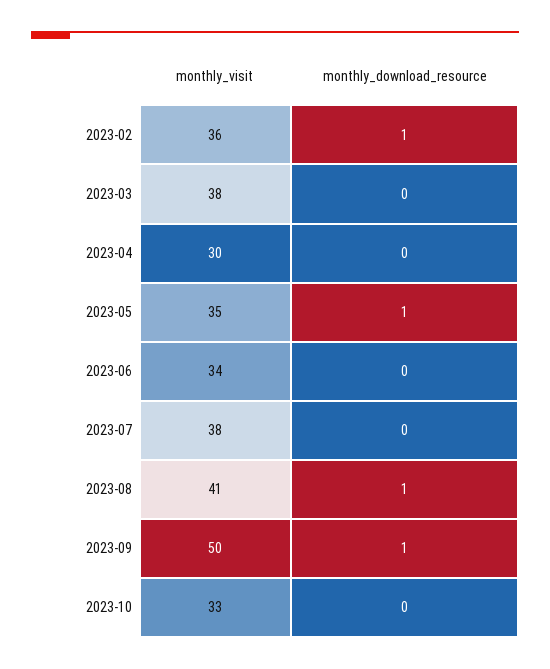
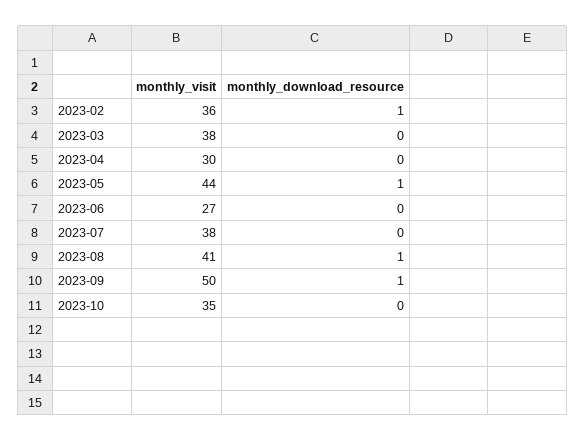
  {
    "monthly_visit": {
      "2023-02": 36,
      "2023-03": 38,
      "2023-04": 30,
-     "2023-05": 35,
+     "2023-05": 44,
-     "2023-06": 34,
+     "2023-06": 27,
      "2023-07": 38,
      "2023-08": 41,
      "2023-09": 50,
-     "2023-10": 33
+     "2023-10": 35
    },
    "monthly_download_resource": {
      "2023-02": 1,
      "2023-03": 0,
      "2023-04": 0,
      "2023-05": 1,
      "2023-06": 0,
      "2023-07": 0,
      "2023-08": 1,
      "2023-09": 1,
      "2023-10": 0
    }
  }

